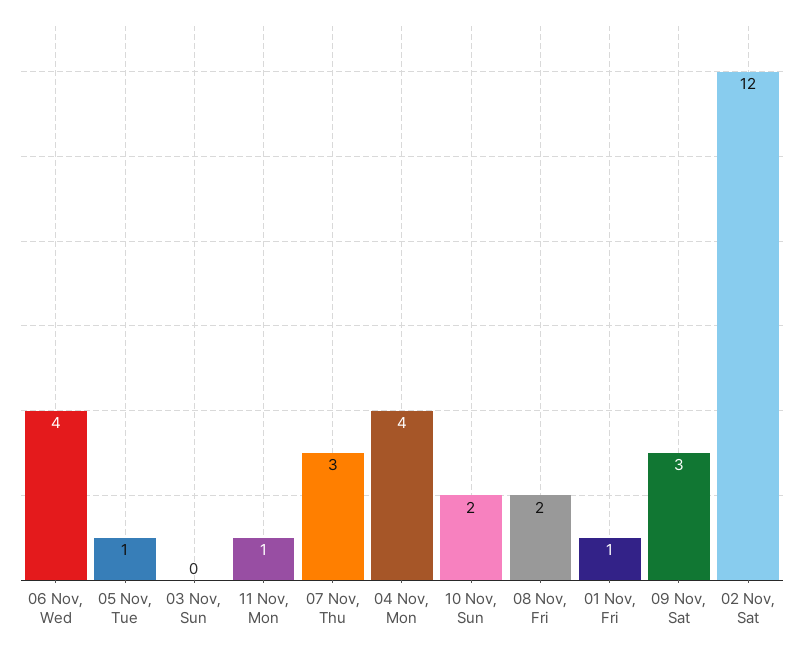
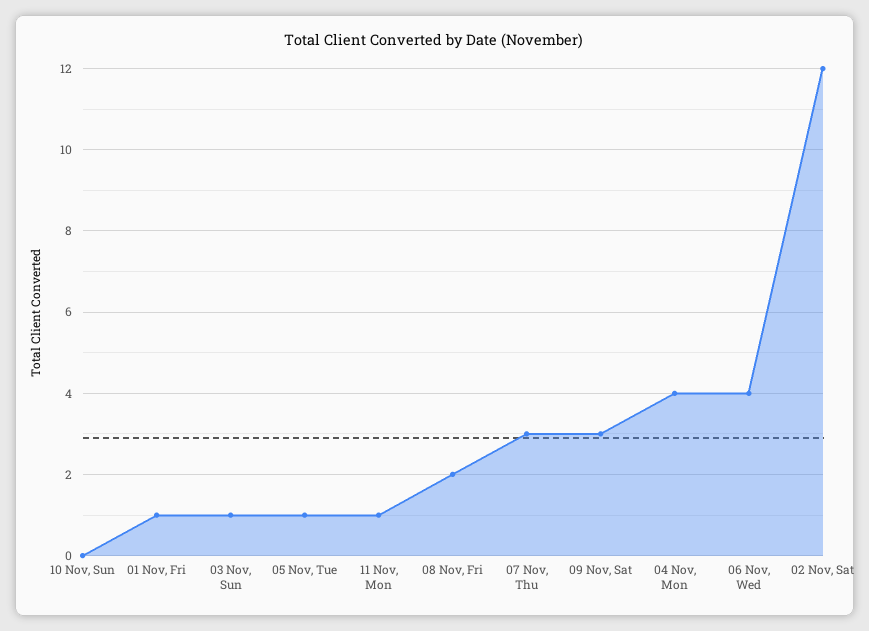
  {
    "06 Nov, Wed": 4,
    "05 Nov, Tue": 1,
-   "03 Nov, Sun": 0,
+   "03 Nov, Sun": 1,
    "11 Nov, Mon": 1,
    "07 Nov, Thu": 3,
    "04 Nov, Mon": 4,
-   "10 Nov, Sun": 2,
+   "10 Nov, Sun": 0,
    "08 Nov, Fri": 2,
    "01 Nov, Fri": 1,
    "09 Nov, Sat": 3,
    "02 Nov, Sat": 12
  }

